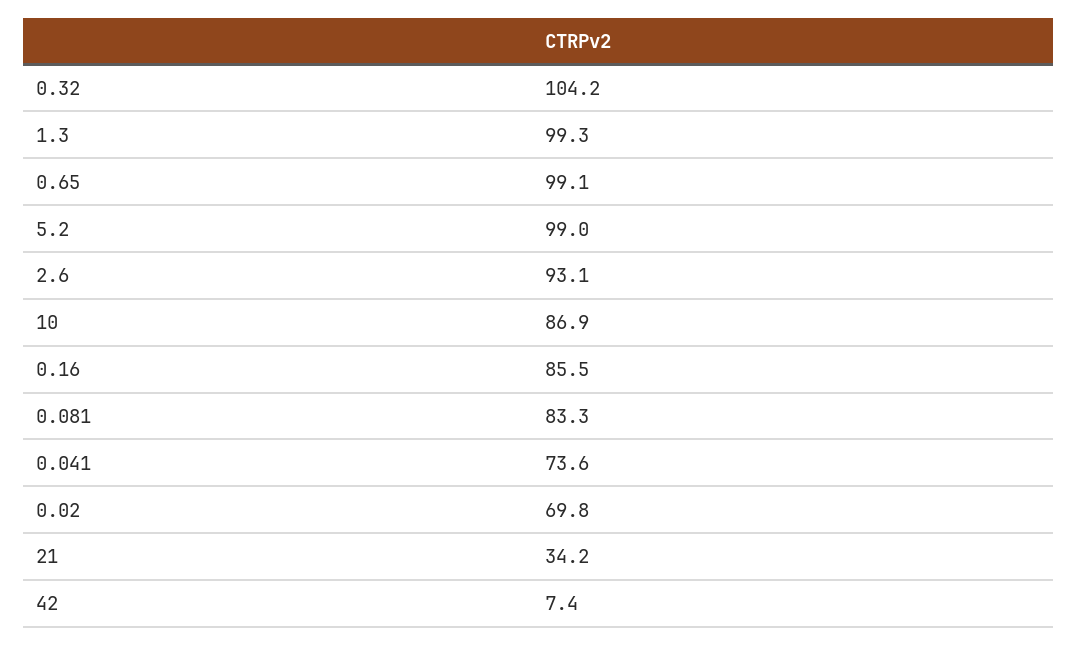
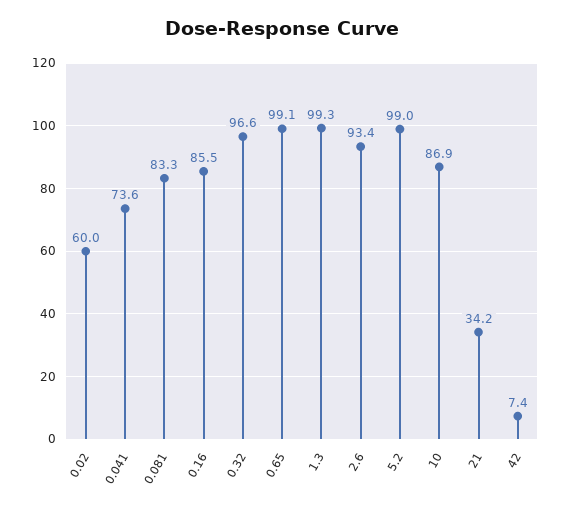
  {
-   "0.32": 104.2,
+   "0.32": 96.6,
    "1.3": 99.3,
    "0.65": 99.1,
    "5.2": 99,
-   "2.6": 93.1,
+   "2.6": 93.4,
    "10": 86.9,
    "0.16": 85.5,
    "0.081": 83.3,
    "0.041": 73.6,
-   "0.02": 69.8,
+   "0.02": 60,
    "21": 34.2,
    "42": 7.4
  }

